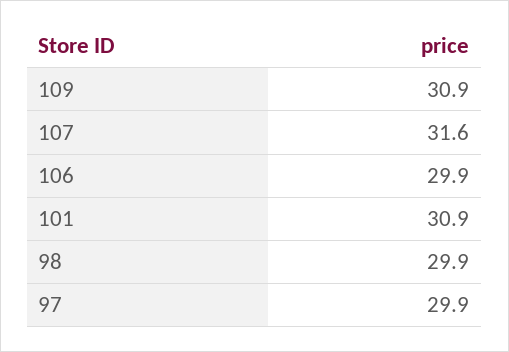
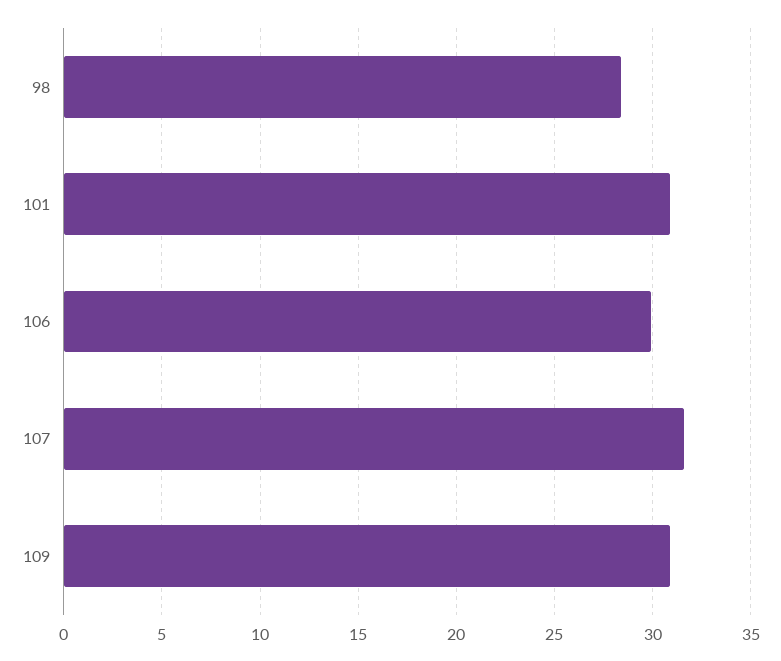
  {
    "109": 30.9,
    "107": 31.6,
    "106": 29.9,
    "101": 30.9,
-   "98": 29.9,
+   "98": 28.5
-   "97": 29.9
  }

